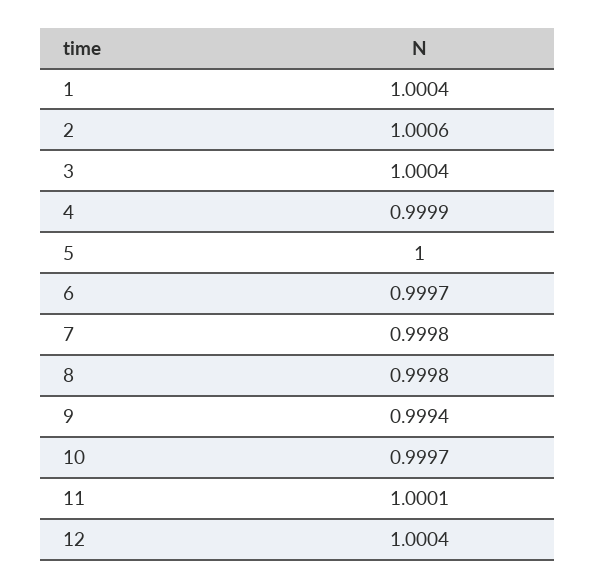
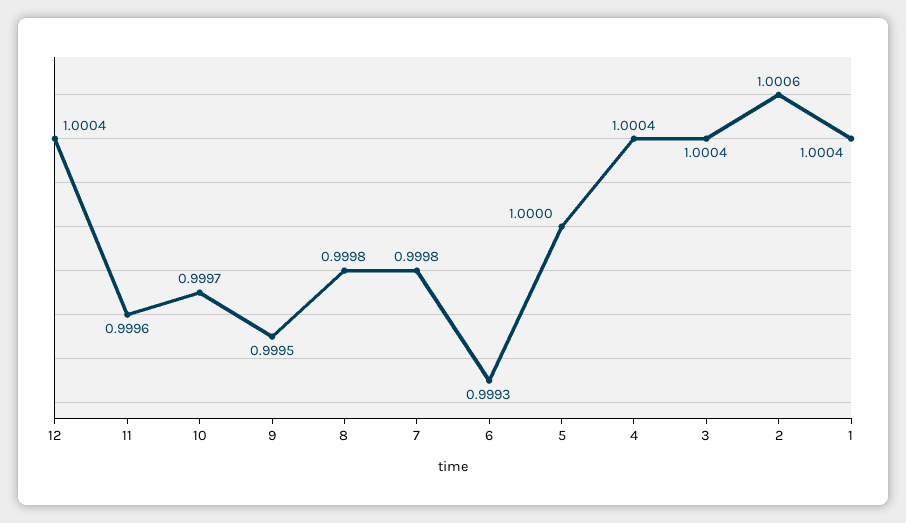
  {
    "1": 1.0004,
    "2": 1.0006,
    "3": 1.0004,
-   "4": 0.9999,
+   "4": 1.0004,
    "5": 1,
-   "6": 0.9997,
+   "6": 0.9993,
    "7": 0.9998,
    "8": 0.9998,
-   "9": 0.9994,
+   "9": 0.9995,
    "10": 0.9997,
-   "11": 1.0001,
+   "11": 0.9996,
    "12": 1.0004
  }

